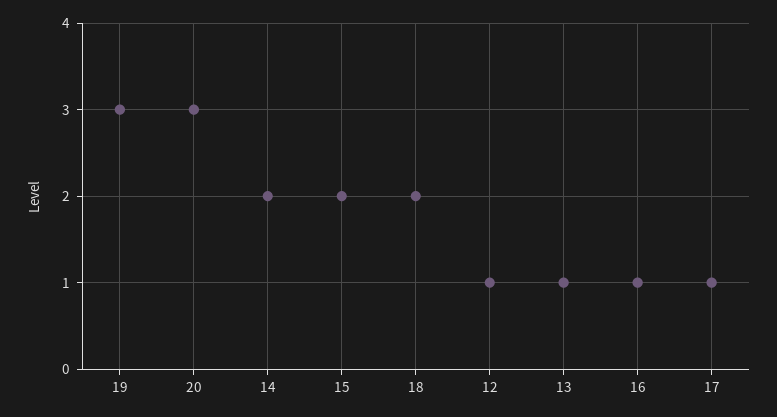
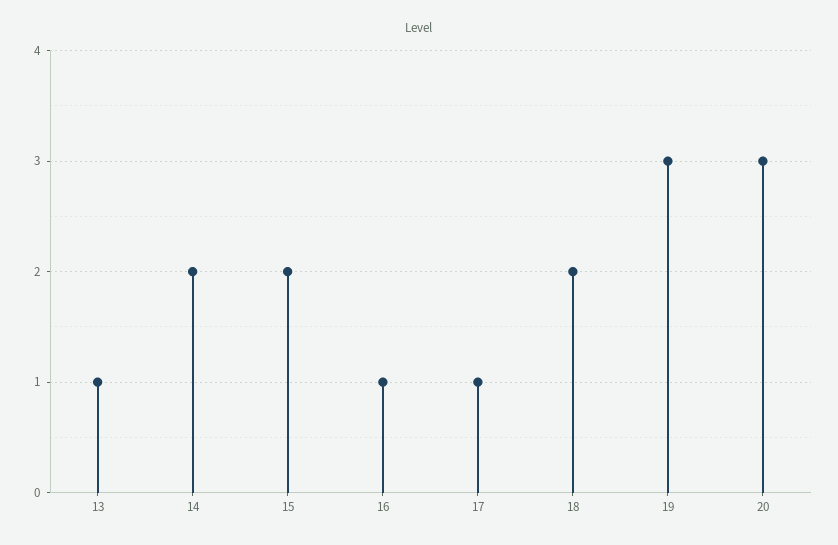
  {
    "19": 3,
    "20": 3,
    "14": 2,
    "15": 2,
    "18": 2,
-   "12": 1,
    "13": 1,
    "16": 1,
    "17": 1
  }

